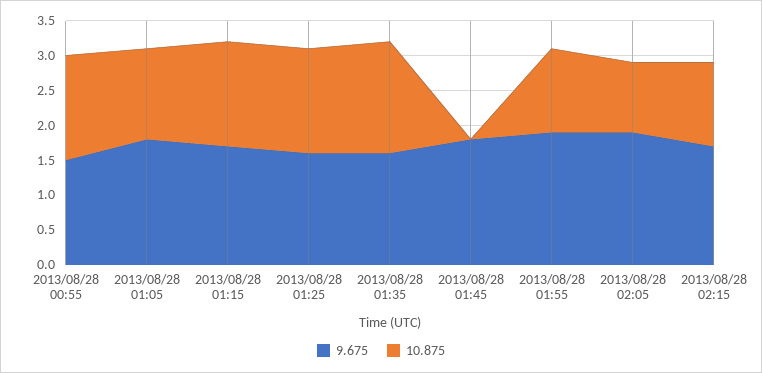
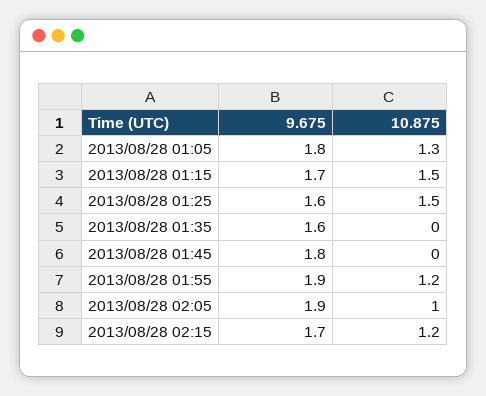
  {
    "9.675": {
-     "2013/08/28 00:55": 1.5,
      "2013/08/28 01:05": 1.8,
      "2013/08/28 01:15": 1.7,
      "2013/08/28 01:25": 1.6,
      "2013/08/28 01:35": 1.6,
      "2013/08/28 01:45": 1.8,
      "2013/08/28 01:55": 1.9,
      "2013/08/28 02:05": 1.9,
      "2013/08/28 02:15": 1.7
    },
    "10.875": {
-     "2013/08/28 00:55": 1.5,
      "2013/08/28 01:05": 1.3,
      "2013/08/28 01:15": 1.5,
      "2013/08/28 01:25": 1.5,
-     "2013/08/28 01:35": 1.5,
+     "2013/08/28 01:35": 0,
      "2013/08/28 01:45": 0,
      "2013/08/28 01:55": 1.2,
      "2013/08/28 02:05": 1,
      "2013/08/28 02:15": 1.2
    }
  }

